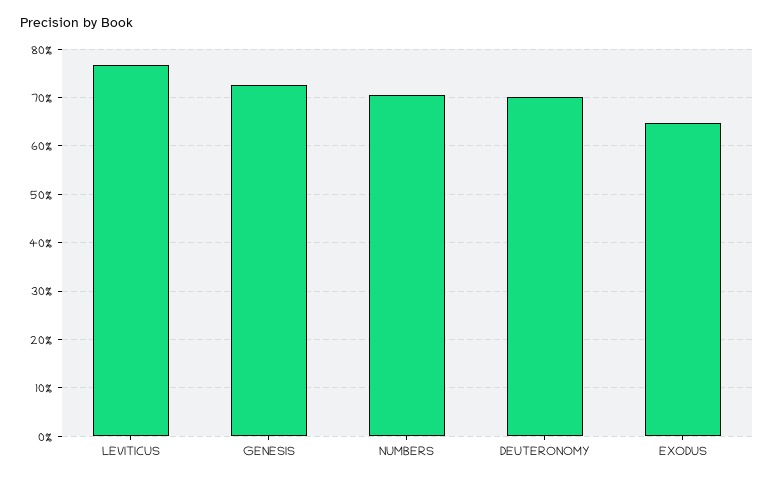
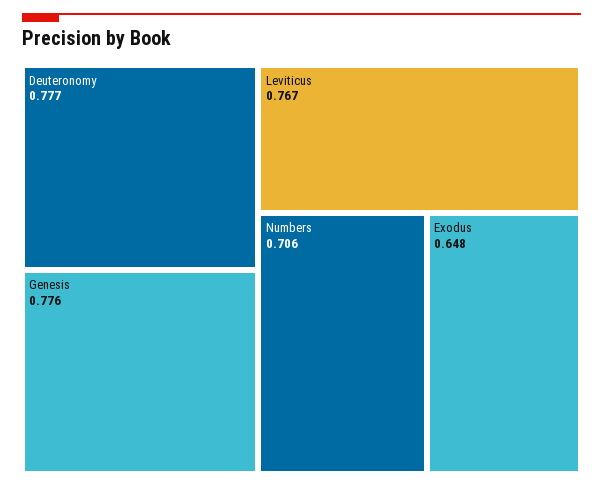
  {
    "LEVITICUS": 0.767,
-   "GENESIS": 0.72,
+   "GENESIS": 0.776,
    "NUMBERS": 0.706,
-   "DEUTERONOMY": 0.7,
+   "DEUTERONOMY": 0.777,
    "EXODUS": 0.648
  }

